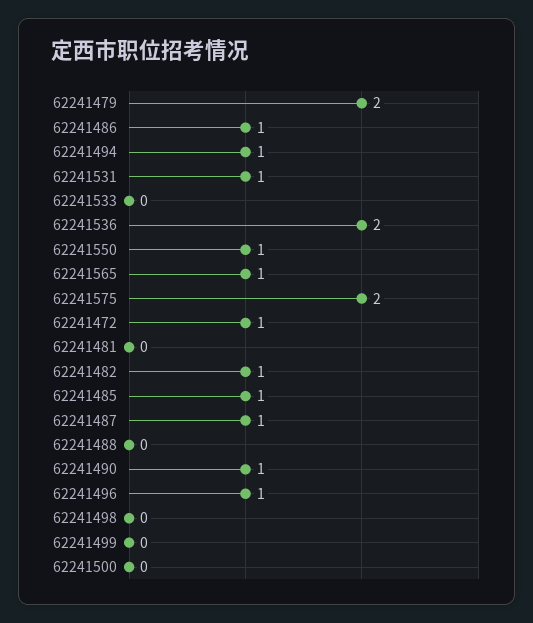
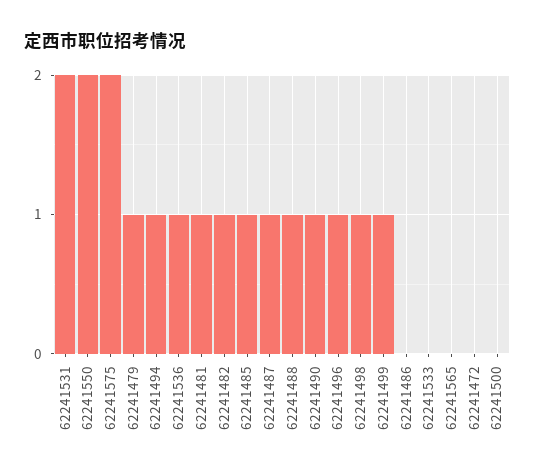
  {
-   "62241479": 2,
+   "62241479": 1,
-   "62241486": 1,
+   "62241486": 0,
    "62241494": 1,
-   "62241531": 1,
+   "62241531": 2,
    "62241533": 0,
-   "62241536": 2,
+   "62241536": 1,
-   "62241550": 1,
+   "62241550": 2,
-   "62241565": 1,
+   "62241565": 0,
    "62241575": 2,
-   "62241472": 1,
+   "62241472": 0,
-   "62241481": 0,
+   "62241481": 1,
    "62241482": 1,
    "62241485": 1,
    "62241487": 1,
-   "62241488": 0,
+   "62241488": 1,
    "62241490": 1,
    "62241496": 1,
-   "62241498": 0,
+   "62241498": 1,
-   "62241499": 0,
+   "62241499": 1,
    "62241500": 0
  }

